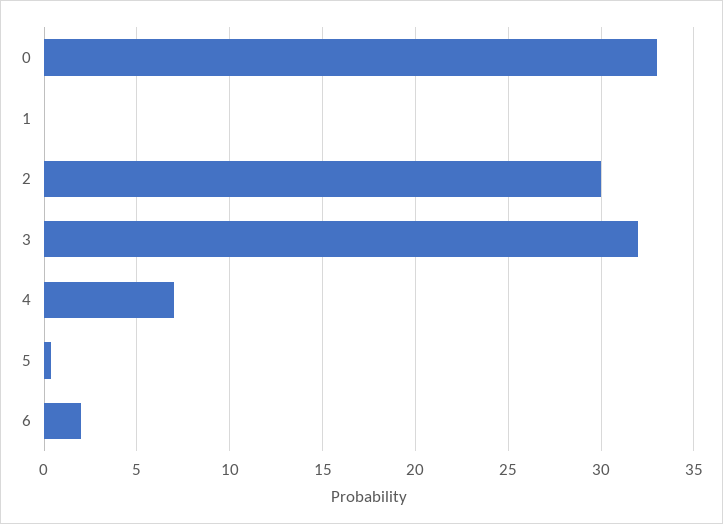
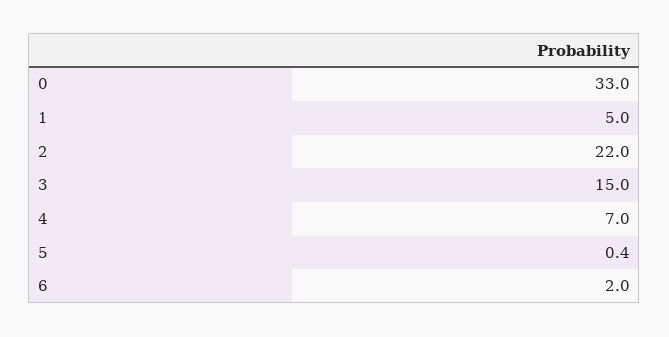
  {
    "0": 33,
-   "1": 0,
+   "1": 5,
-   "2": 30,
+   "2": 22,
-   "3": 32,
+   "3": 15,
    "4": 7,
    "5": 0.4,
    "6": 2
  }

